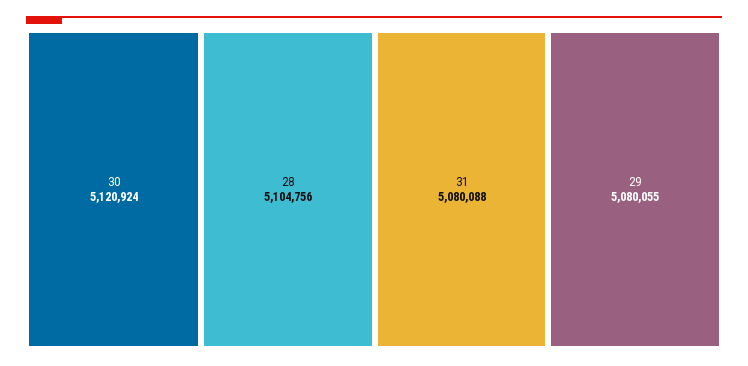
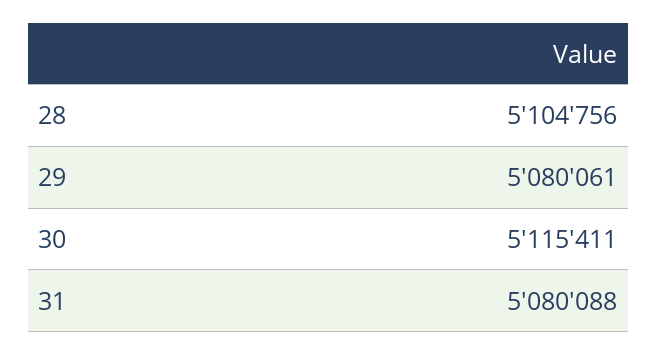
  {
-   "30": 5120924,
+   "30": 5115411,
    "28": 5104756,
    "31": 5080088,
-   "29": 5080055
+   "29": 5080061
  }

